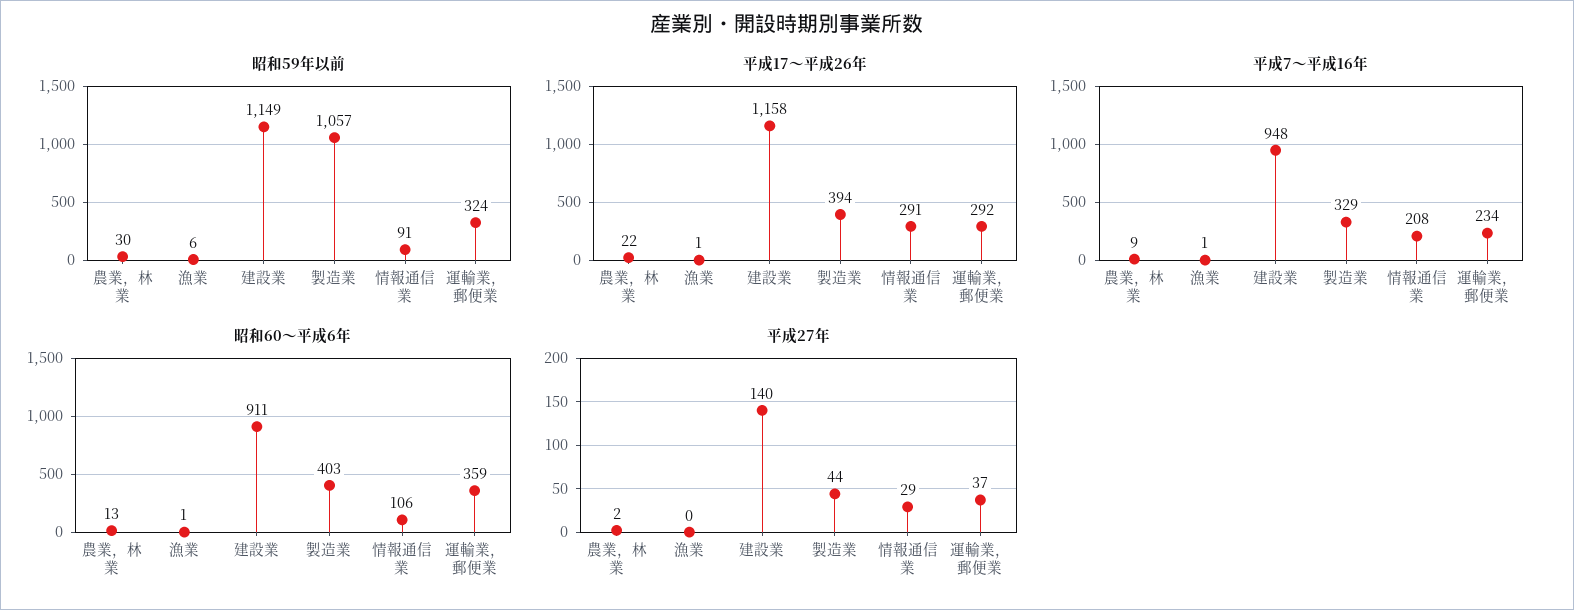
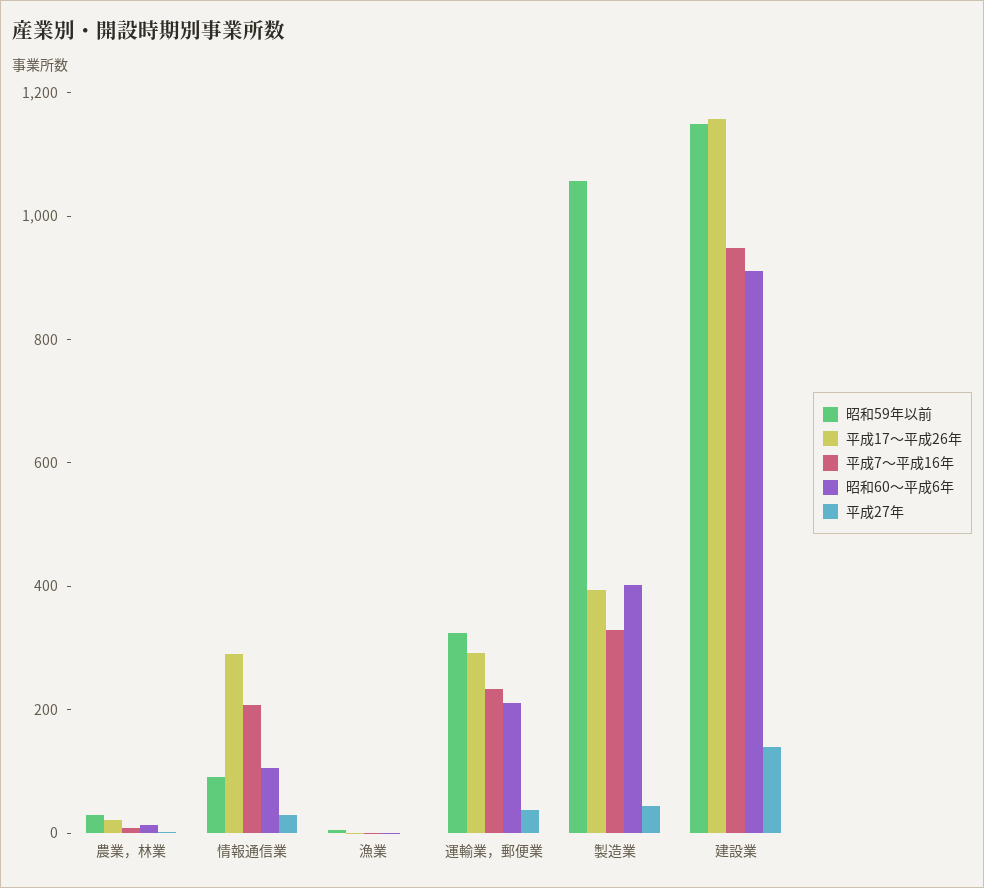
  {
    "昭和59年以前": {
      "農業，林業": 30,
      "漁業": 6,
      "建設業": 1149,
      "製造業": 1057,
      "情報通信業": 91,
      "運輸業，郵便業": 324
    },
    "平成17～平成26年": {
      "農業，林業": 22,
      "漁業": 1,
      "建設業": 1158,
      "製造業": 394,
      "情報通信業": 291,
      "運輸業，郵便業": 292
    },
    "平成7～平成16年": {
      "農業，林業": 9,
      "漁業": 1,
      "建設業": 948,
      "製造業": 329,
      "情報通信業": 208,
      "運輸業，郵便業": 234
    },
    "昭和60～平成6年": {
      "農業，林業": 13,
      "漁業": 1,
      "建設業": 911,
      "製造業": 403,
      "情報通信業": 106,
-     "運輸業，郵便業": 359
+     "運輸業，郵便業": 200
    },
    "平成27年": {
      "農業，林業": 2,
      "漁業": 0,
      "建設業": 140,
      "製造業": 44,
      "情報通信業": 29,
      "運輸業，郵便業": 37
    }
  }

